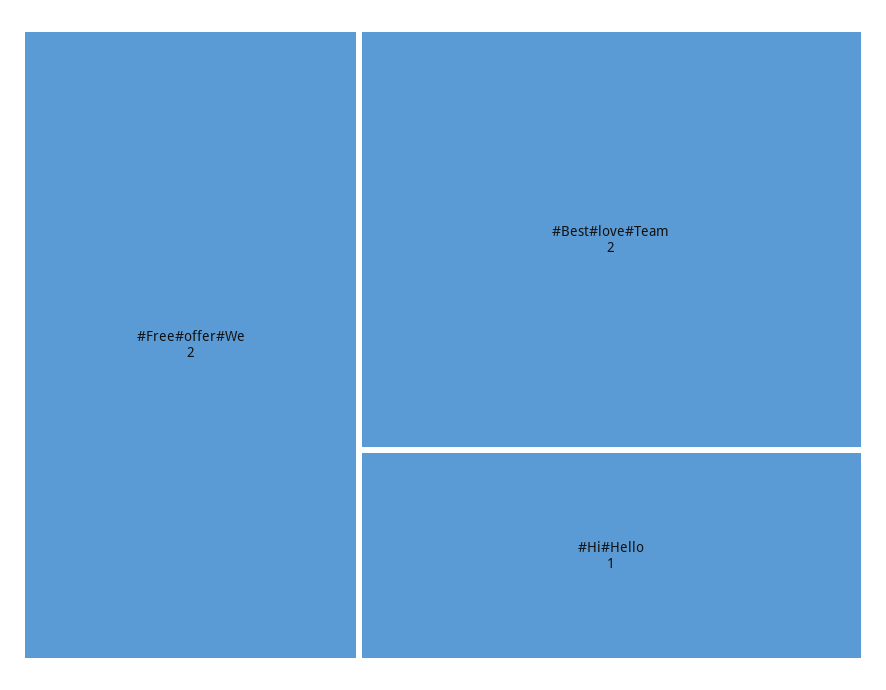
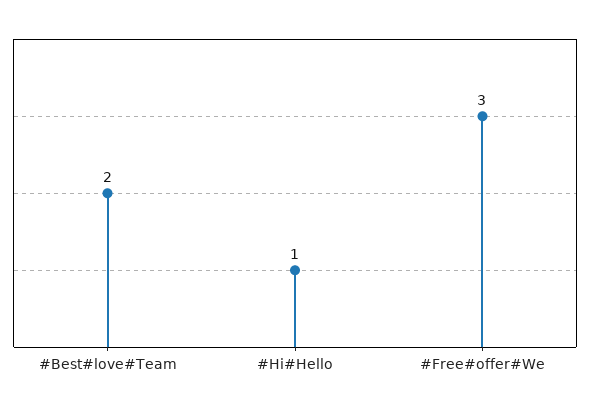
  {
-   "#Free#offer#We": 2,
+   "#Free#offer#We": 3,
    "#Best#love#Team": 2,
    "#Hi#Hello": 1
  }

